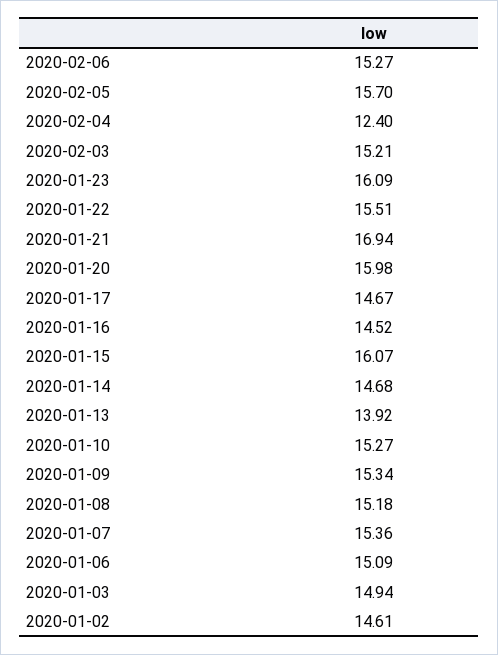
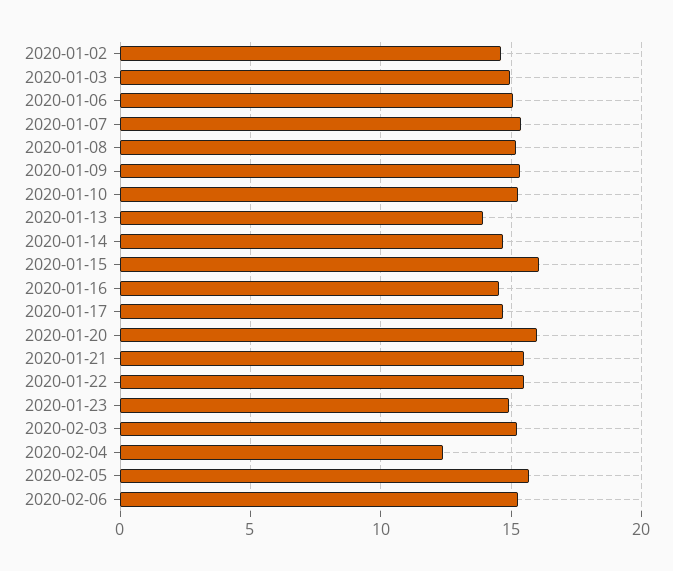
  {
    "2020-02-06": 15.27,
    "2020-02-05": 15.7,
    "2020-02-04": 12.4,
    "2020-02-03": 15.21,
-   "2020-01-23": 16.09,
+   "2020-01-23": 15,
    "2020-01-22": 15.51,
-   "2020-01-21": 16.94,
+   "2020-01-21": 15.5,
    "2020-01-20": 15.98,
    "2020-01-17": 14.67,
    "2020-01-16": 14.52,
    "2020-01-15": 16.07,
    "2020-01-14": 14.68,
    "2020-01-13": 13.92,
    "2020-01-10": 15.27,
    "2020-01-09": 15.34,
    "2020-01-08": 15.18,
    "2020-01-07": 15.36,
    "2020-01-06": 15.09,
    "2020-01-03": 14.94,
    "2020-01-02": 14.61
  }

